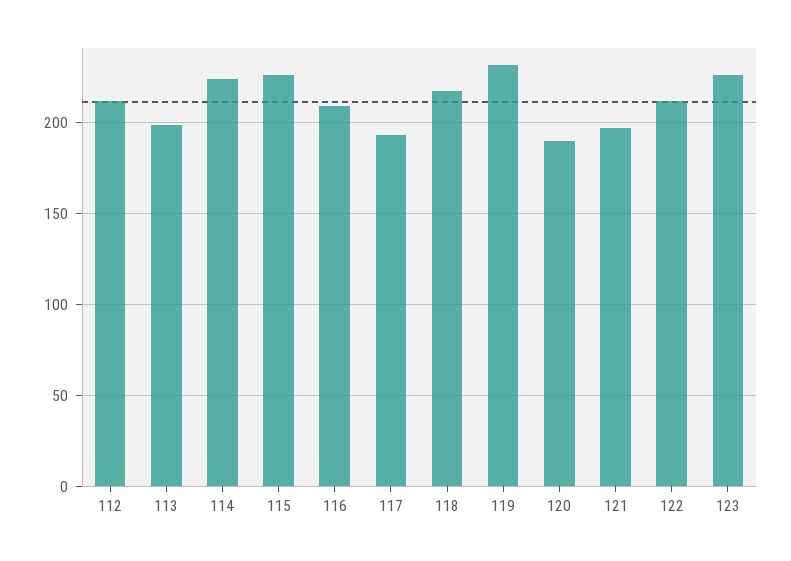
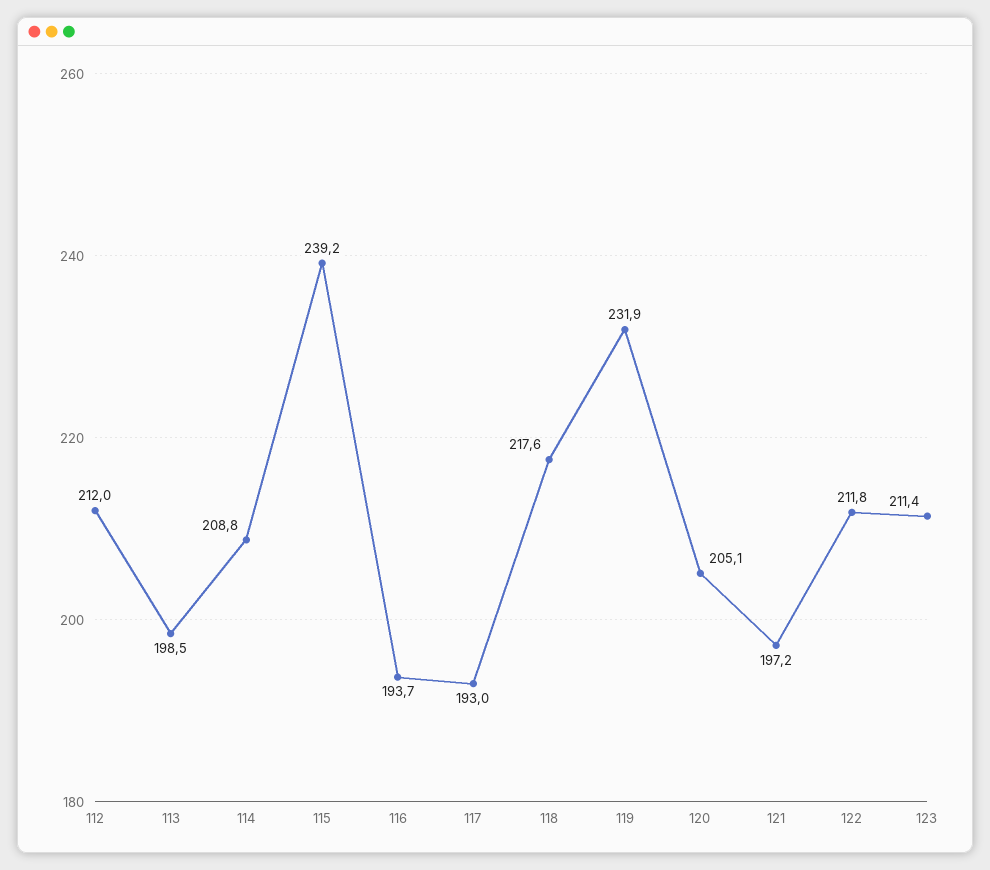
  {
    "112": 212,
    "113": 198.5,
-   "114": 225,
+   "114": 208.8,
-   "115": 225,
+   "115": 239.2,
-   "116": 210,
+   "116": 193.7,
    "117": 193,
    "118": 217.6,
    "119": 231.9,
-   "120": 190,
+   "120": 205.1,
    "121": 197.2,
    "122": 211.8,
-   "123": 225
+   "123": 211.4
  }

